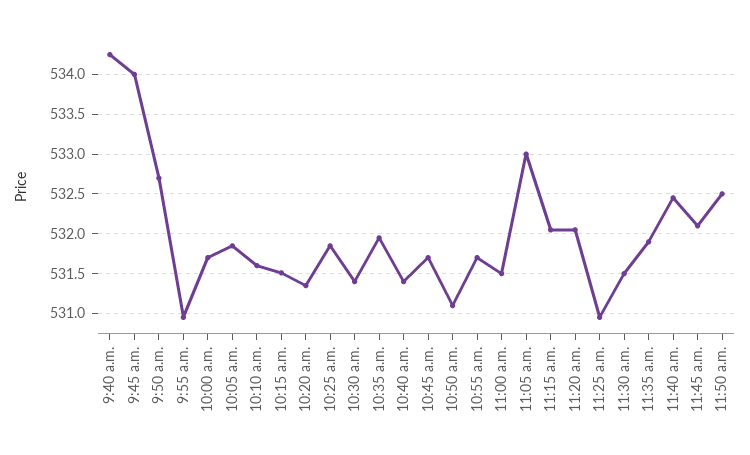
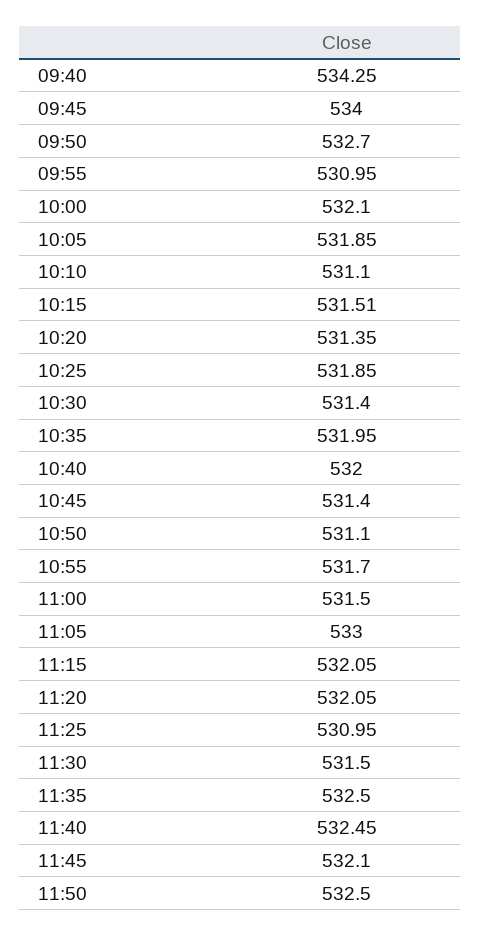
  {
    "9:40 a.m.": 534.25,
    "9:45 a.m.": 534,
    "9:50 a.m.": 532.7,
    "9:55 a.m.": 530.95,
-   "10:00 a.m.": 531.7,
+   "10:00 a.m.": 532.1,
    "10:05 a.m.": 531.85,
-   "10:10 a.m.": 531.6,
+   "10:10 a.m.": 531.1,
    "10:15 a.m.": 531.51,
    "10:20 a.m.": 531.35,
    "10:25 a.m.": 531.85,
    "10:30 a.m.": 531.4,
    "10:35 a.m.": 531.95,
-   "10:40 a.m.": 531.4,
+   "10:40 a.m.": 532,
-   "10:45 a.m.": 531.7,
+   "10:45 a.m.": 531.4,
    "10:50 a.m.": 531.1,
    "10:55 a.m.": 531.7,
    "11:00 a.m.": 531.5,
    "11:05 a.m.": 533,
    "11:15 a.m.": 532.05,
    "11:20 a.m.": 532.05,
    "11:25 a.m.": 530.95,
    "11:30 a.m.": 531.5,
-   "11:35 a.m.": 531.9,
+   "11:35 a.m.": 532.5,
    "11:40 a.m.": 532.45,
    "11:45 a.m.": 532.1,
    "11:50 a.m.": 532.5
  }

